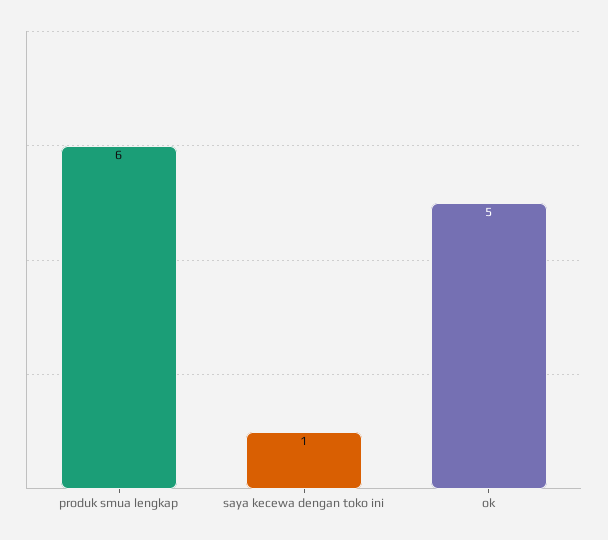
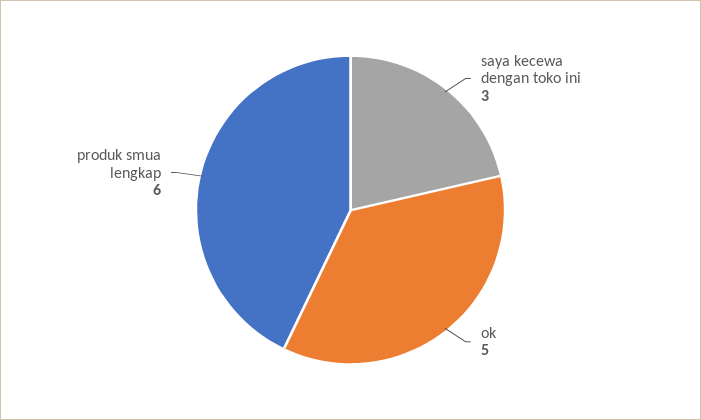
  {
    "produk smua lengkap": 6,
-   "saya kecewa dengan toko ini": 1,
+   "saya kecewa dengan toko ini": 3,
    "ok": 5
  }

